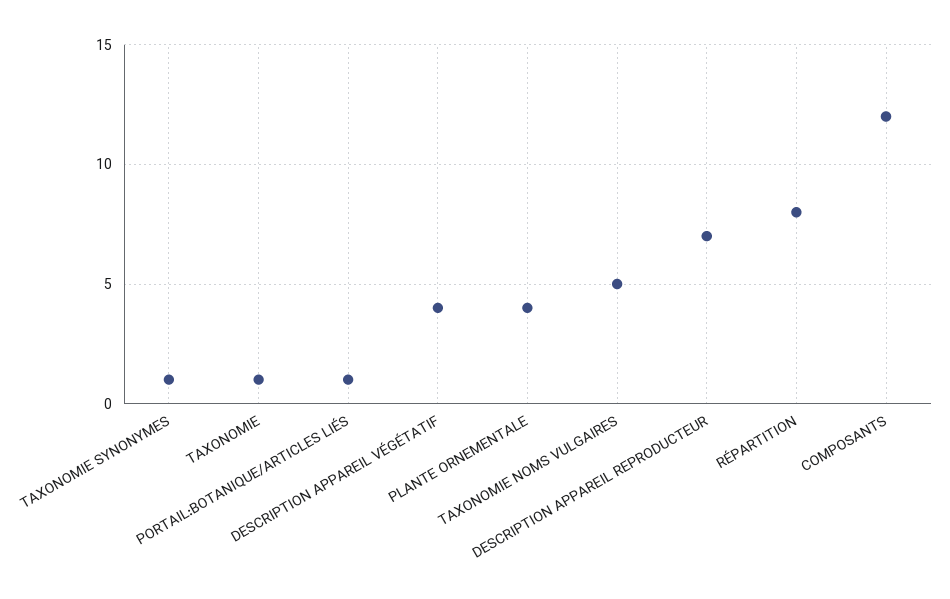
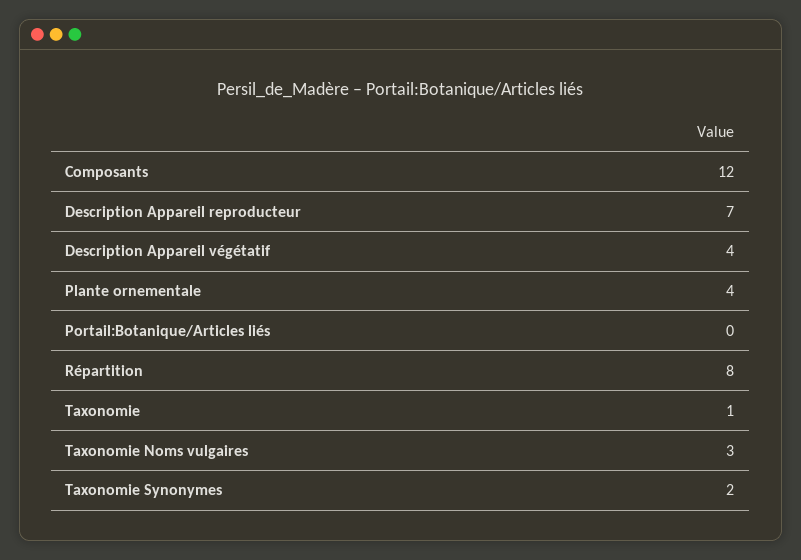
  {
-   "TAXONOMIE SYNONYMES": 1,
+   "TAXONOMIE SYNONYMES": 2,
    "TAXONOMIE": 1,
-   "PORTAIL:BOTANIQUE/ARTICLES LIÉS": 1,
+   "PORTAIL:BOTANIQUE/ARTICLES LIÉS": 0,
    "DESCRIPTION APPAREIL VÉGÉTATIF": 4,
    "PLANTE ORNEMENTALE": 4,
-   "TAXONOMIE NOMS VULGAIRES": 5,
+   "TAXONOMIE NOMS VULGAIRES": 3,
    "DESCRIPTION APPAREIL REPRODUCTEUR": 7,
    "RÉPARTITION": 8,
    "COMPOSANTS": 12
  }

